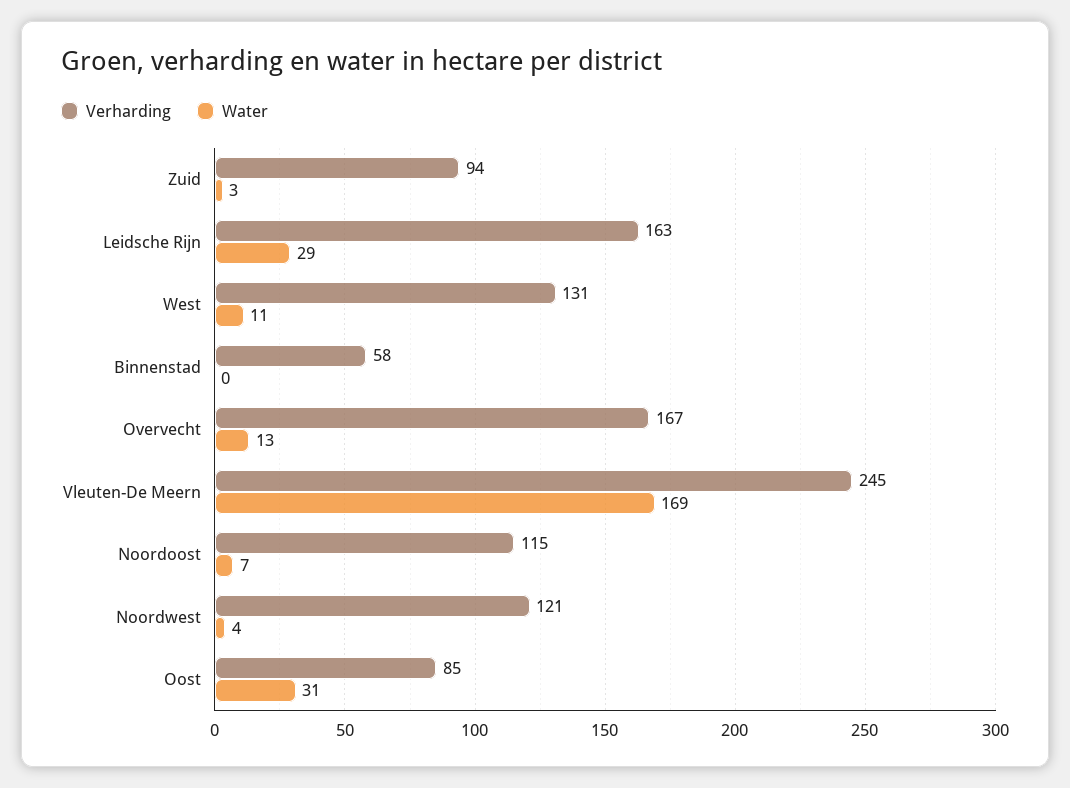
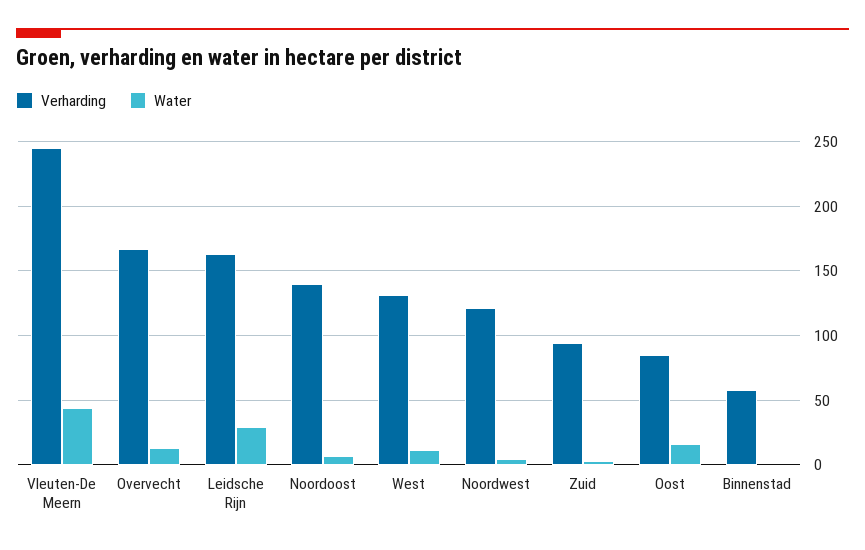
  {
    "Verharding": {
      "Zuid": 94,
      "Leidsche Rijn": 163,
      "West": 131,
      "Binnenstad": 58,
      "Overvecht": 167,
      "Vleuten-De Meern": 245,
-     "Noordoost": 115,
+     "Noordoost": 140,
      "Noordwest": 121,
      "Oost": 85
    },
    "Water": {
      "Zuid": 3,
      "Leidsche Rijn": 29,
      "West": 11,
      "Binnenstad": 0,
      "Overvecht": 13,
-     "Vleuten-De Meern": 169,
+     "Vleuten-De Meern": 45,
      "Noordoost": 7,
      "Noordwest": 4,
-     "Oost": 31
+     "Oost": 15
    }
  }

